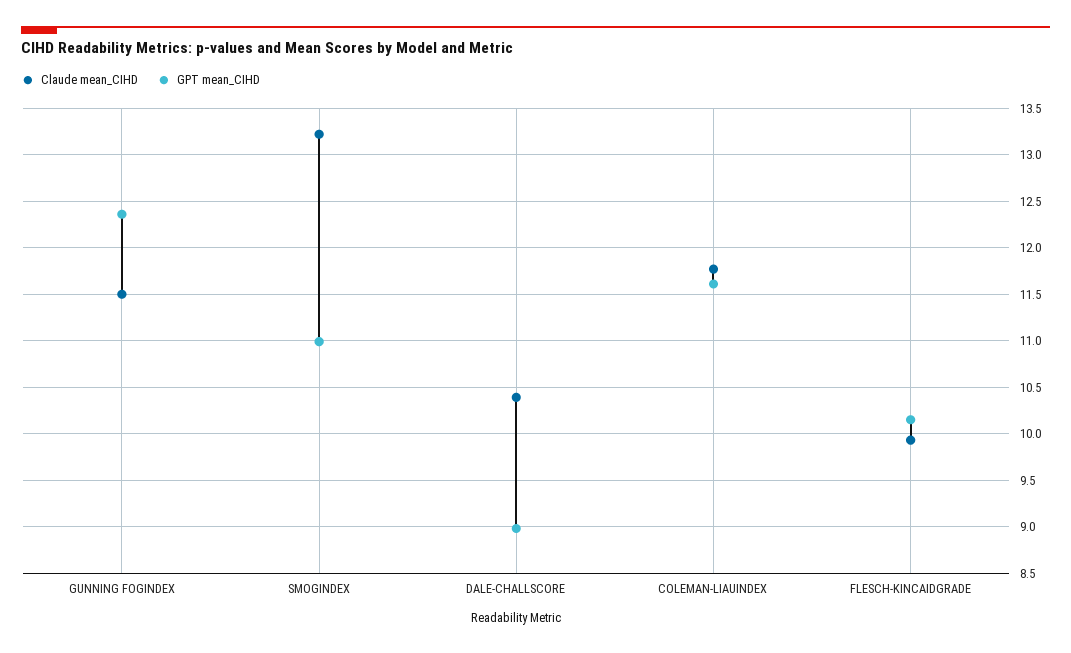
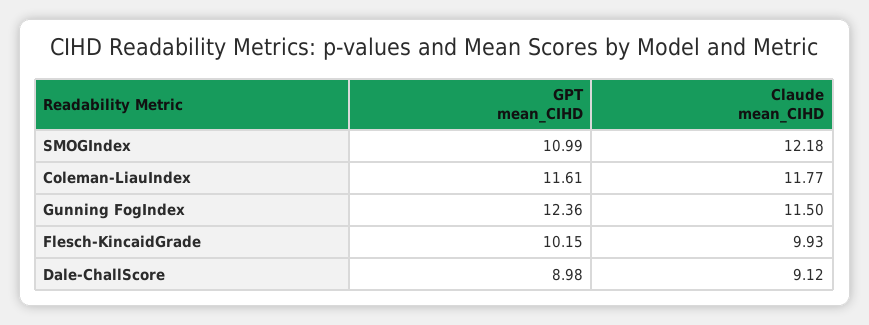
  {
    "Claude mean_CIHD": {
      "GUNNING FOGINDEX": 11.5,
-     "SMOGINDEX": 13.2,
+     "SMOGINDEX": 12.18,
-     "DALE-CHALLSCORE": 10.4,
+     "DALE-CHALLSCORE": 9.12,
      "COLEMAN-LIAUINDEX": 11.77,
      "FLESCH-KINCAIDGRADE": 9.93
    },
    "GPT mean_CIHD": {
      "GUNNING FOGINDEX": 12.36,
      "SMOGINDEX": 10.99,
      "DALE-CHALLSCORE": 8.98,
      "COLEMAN-LIAUINDEX": 11.61,
      "FLESCH-KINCAIDGRADE": 10.15
    }
  }

